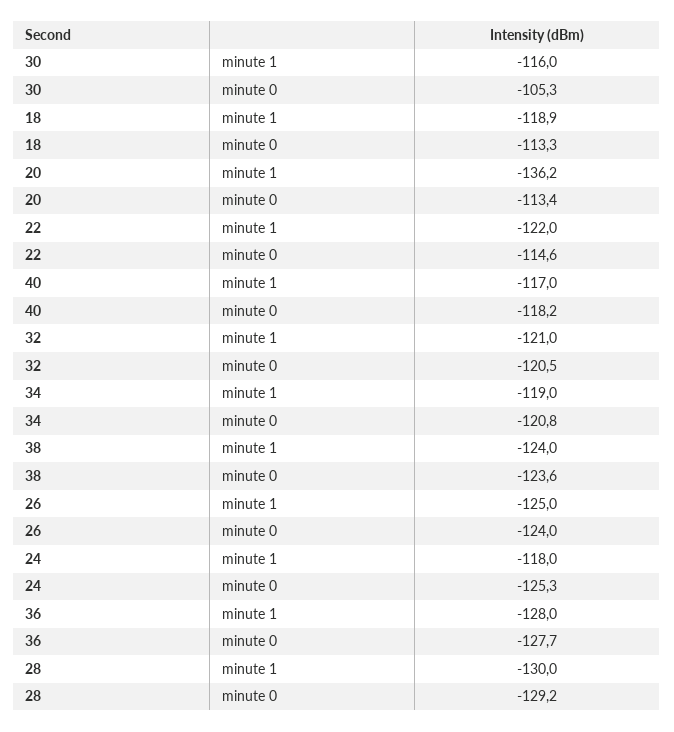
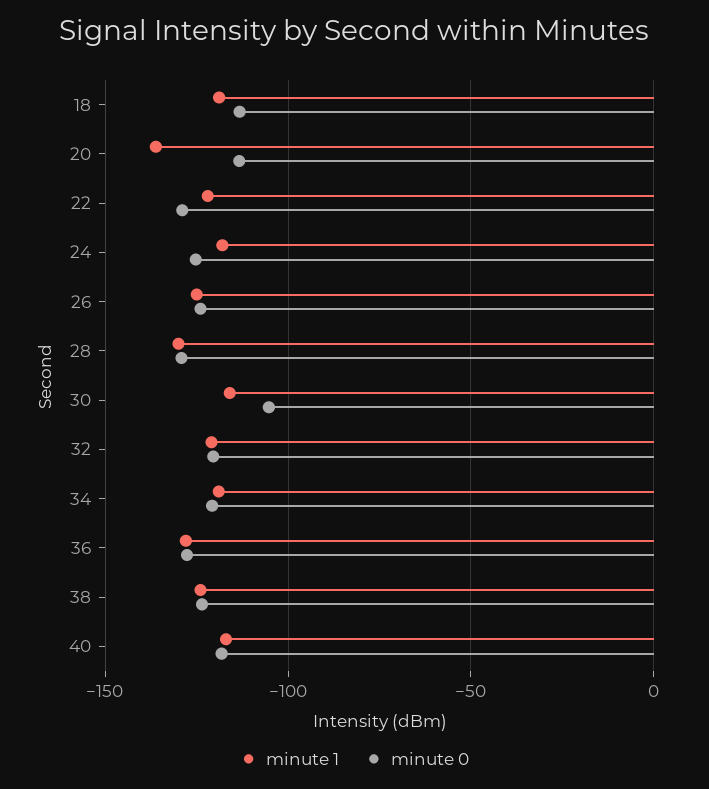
  {
    "minute 1": {
      "30": -116,
      "18": -118.9,
      "20": -136.2,
      "22": -122,
      "40": -117,
      "32": -121,
      "34": -119,
      "38": -124,
      "26": -125,
      "24": -118,
      "36": -128,
      "28": -130
    },
    "minute 0": {
      "30": -105.3,
      "18": -113.3,
      "20": -113.4,
-     "22": -114.6,
+     "22": -130,
      "40": -118.2,
      "32": -120.5,
      "34": -120.8,
      "38": -123.6,
      "26": -124,
      "24": -125.3,
      "36": -127.7,
      "28": -129.2
    }
  }

